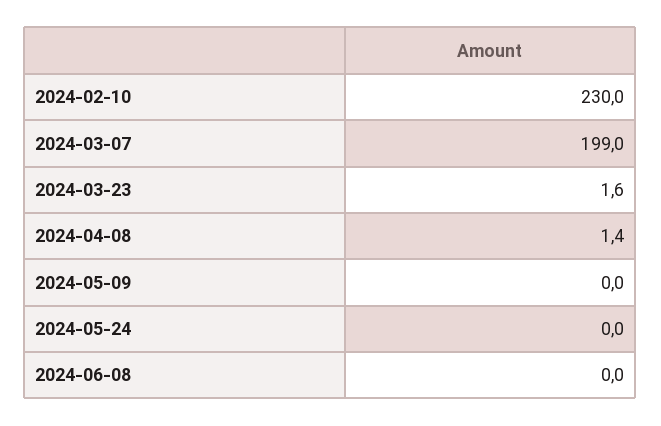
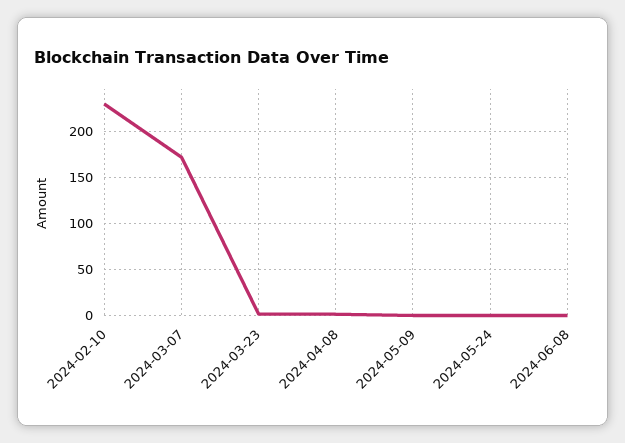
  {
    "2024-02-10": 230,
-   "2024-03-07": 199,
+   "2024-03-07": 170,
    "2024-03-23": 1.6,
    "2024-04-08": 1.4,
    "2024-05-09": 0,
    "2024-05-24": 0,
    "2024-06-08": 0
  }

